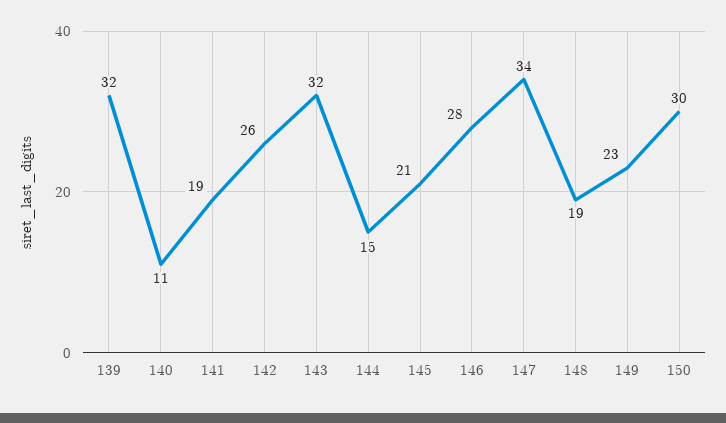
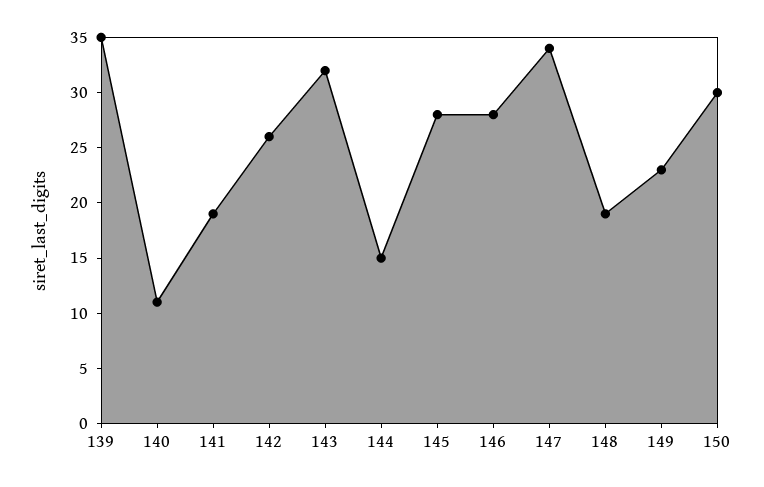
  {
-   "139": 32,
+   "139": 35,
    "140": 11,
    "141": 19,
    "142": 26,
    "143": 32,
    "144": 15,
-   "145": 21,
+   "145": 28,
    "146": 28,
    "147": 34,
    "148": 19,
    "149": 23,
    "150": 30
  }

